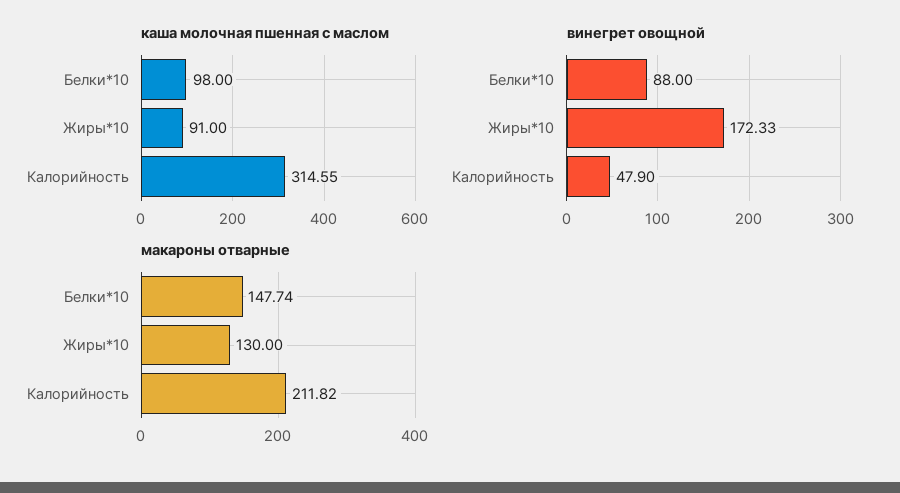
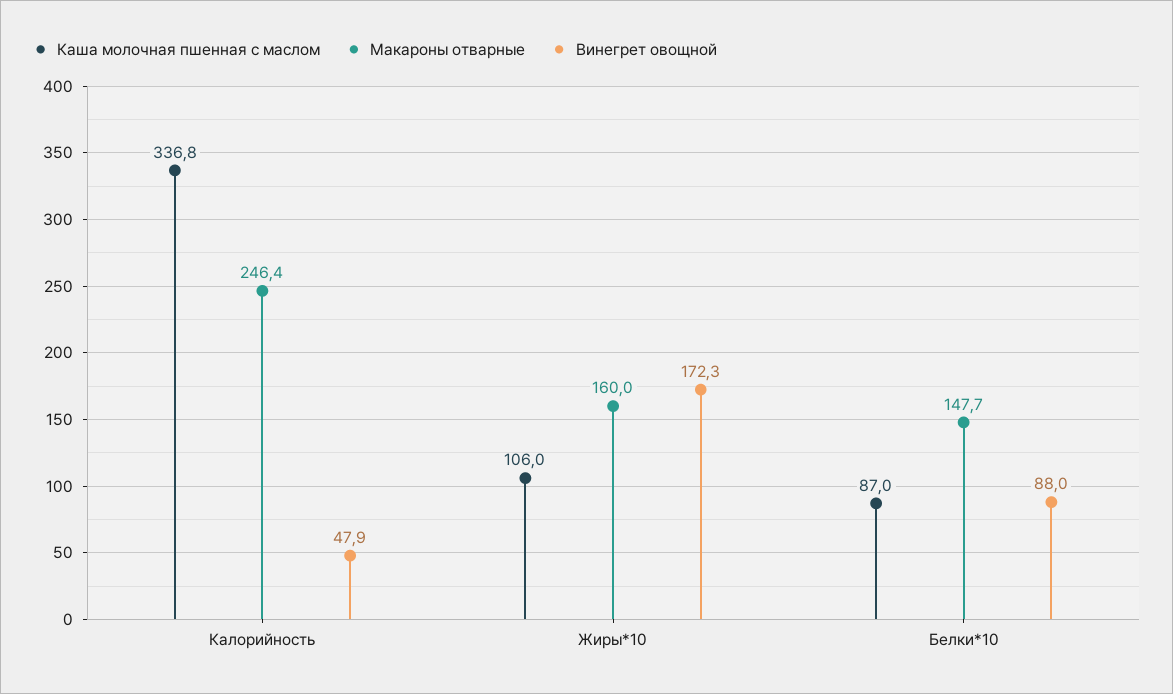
  {
    "каша молочная пшенная с маслом": {
-     "Белки*10": 98,
+     "Белки*10": 87,
-     "Жиры*10": 91,
+     "Жиры*10": 106,
-     "Калорийность": 314.55
+     "Калорийность": 336.8
    },
    "винегрет овощной": {
      "Белки*10": 88,
      "Жиры*10": 172.33,
      "Калорийность": 47.9
    },
    "макароны отварные": {
      "Белки*10": 147.74,
-     "Жиры*10": 130,
+     "Жиры*10": 160,
-     "Калорийность": 211.82
+     "Калорийность": 246.4
    }
  }

